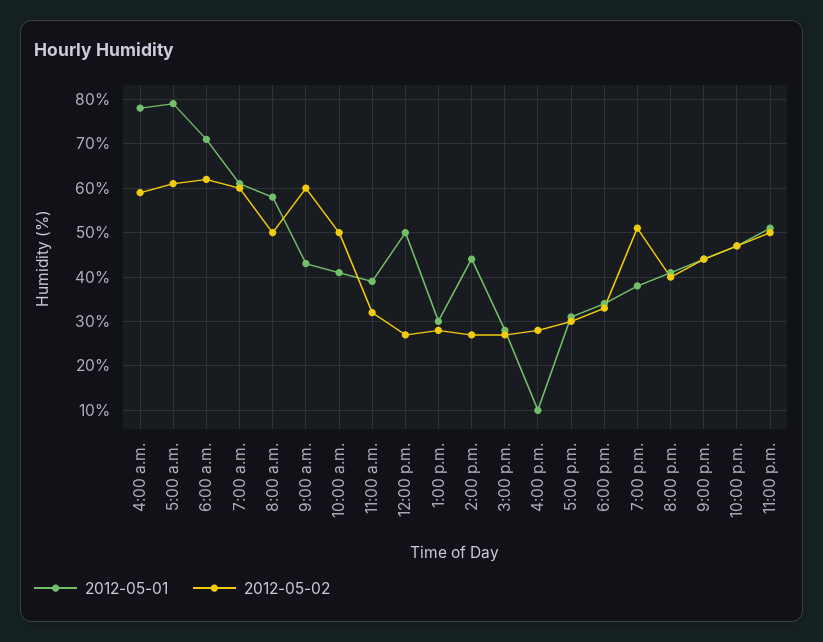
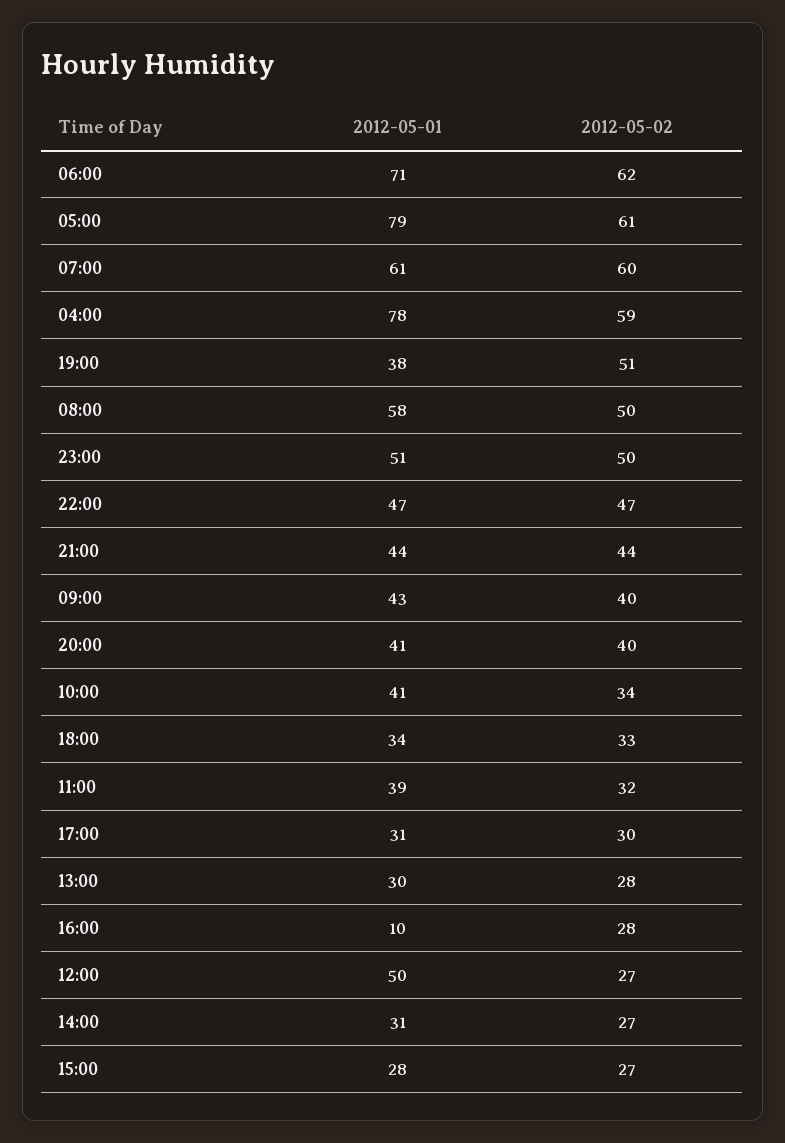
  {
    "2012-05-01": {
      "4:00 a.m.": 78,
      "5:00 a.m.": 79,
      "6:00 a.m.": 71,
      "7:00 a.m.": 61,
      "8:00 a.m.": 58,
      "9:00 a.m.": 43,
      "10:00 a.m.": 41,
      "11:00 a.m.": 39,
      "12:00 p.m.": 50,
      "1:00 p.m.": 30,
-     "2:00 p.m.": 45,
+     "2:00 p.m.": 31,
      "3:00 p.m.": 28,
      "4:00 p.m.": 10,
      "5:00 p.m.": 31,
      "6:00 p.m.": 34,
      "7:00 p.m.": 38,
      "8:00 p.m.": 41,
      "9:00 p.m.": 44,
      "10:00 p.m.": 47,
      "11:00 p.m.": 51
    },
    "2012-05-02": {
      "4:00 a.m.": 59,
      "5:00 a.m.": 61,
      "6:00 a.m.": 62,
      "7:00 a.m.": 60,
      "8:00 a.m.": 50,
-     "9:00 a.m.": 60,
+     "9:00 a.m.": 40,
-     "10:00 a.m.": 50,
+     "10:00 a.m.": 34,
      "11:00 a.m.": 32,
      "12:00 p.m.": 27,
      "1:00 p.m.": 28,
      "2:00 p.m.": 27,
      "3:00 p.m.": 27,
      "4:00 p.m.": 28,
      "5:00 p.m.": 30,
      "6:00 p.m.": 33,
      "7:00 p.m.": 51,
      "8:00 p.m.": 40,
      "9:00 p.m.": 44,
      "10:00 p.m.": 47,
      "11:00 p.m.": 50
    }
  }

